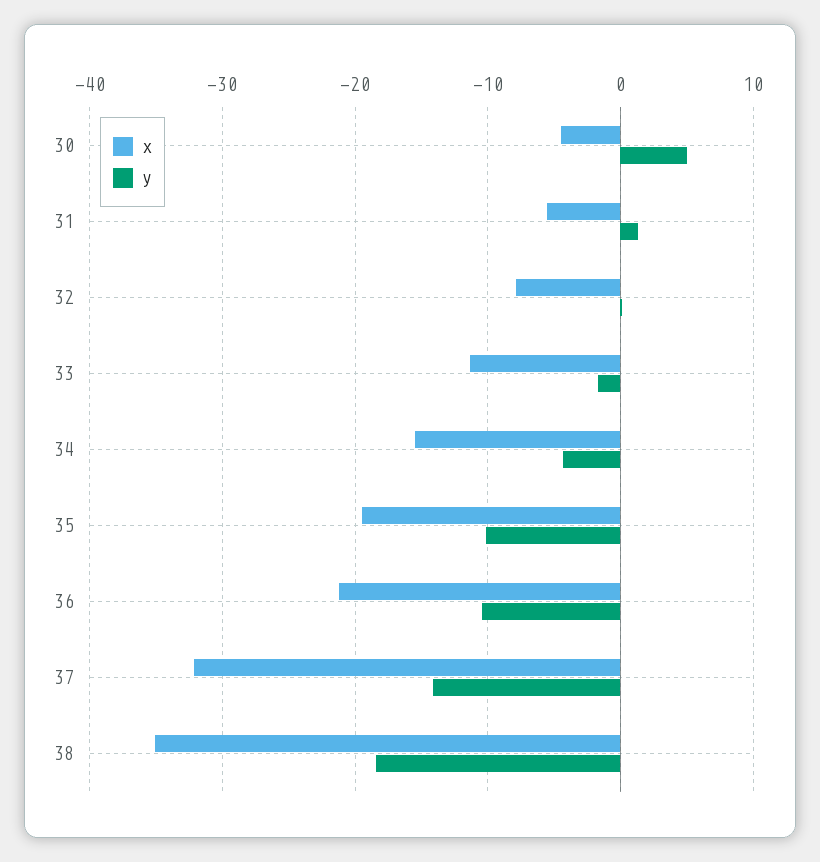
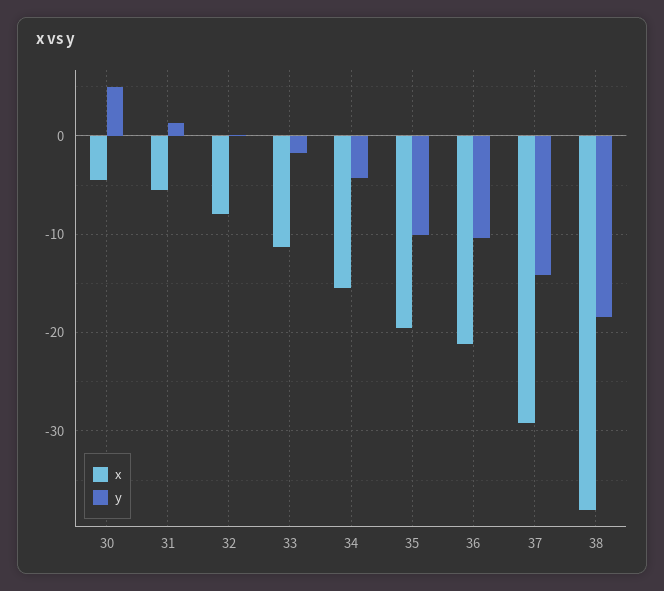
  {
    "x": {
      "30": -5,
      "31": -6,
      "32": -8,
      "33": -11,
      "34": -16,
      "35": -20,
      "36": -21,
-     "37": -32,
+     "37": -29,
-     "38": -35
+     "38": -38
    },
    "y": {
      "30": 5,
      "31": 1,
      "32": 0,
      "33": -2,
      "34": -4,
      "35": -10,
      "36": -10,
      "37": -14,
      "38": -18
    }
  }

